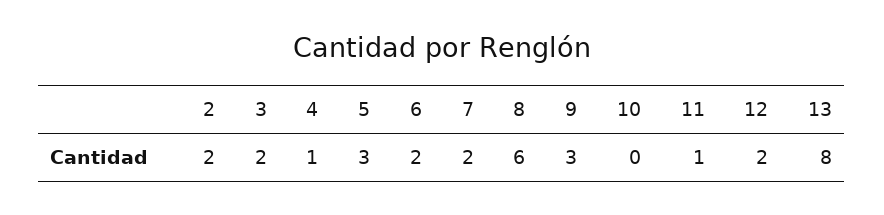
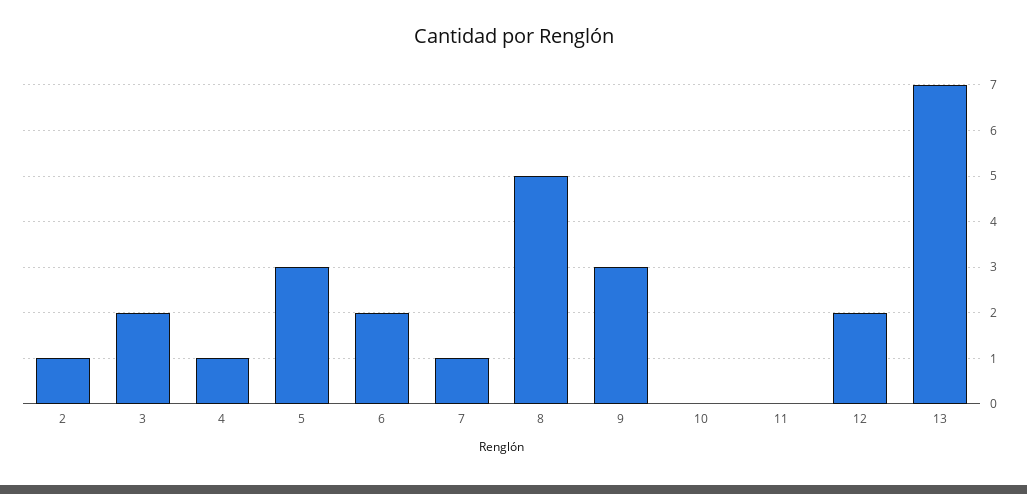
  {
-   "2": 2,
+   "2": 1,
    "3": 2,
    "4": 1,
    "5": 3,
    "6": 2,
-   "7": 2,
+   "7": 1,
-   "8": 6,
+   "8": 5,
    "9": 3,
    "10": 0,
-   "11": 1,
+   "11": 0,
    "12": 2,
-   "13": 8
+   "13": 7
  }

